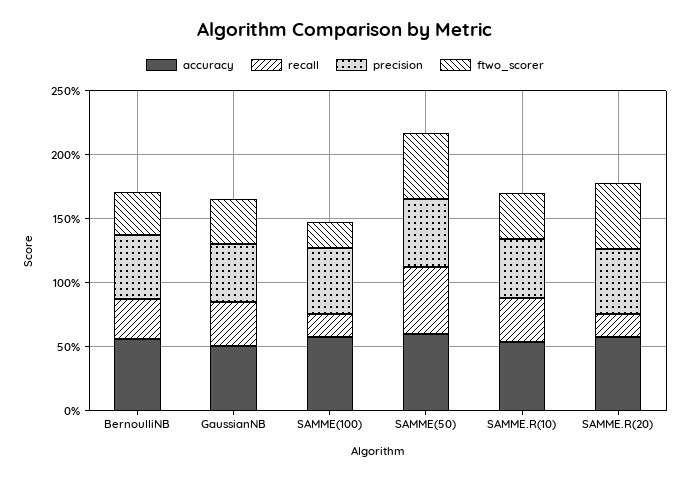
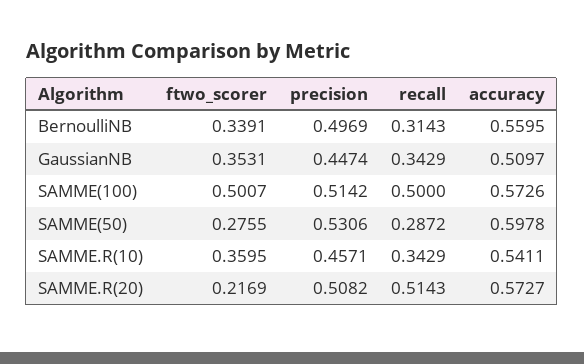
  {
    "accuracy": {
      "BernoulliNB": 0.5595,
      "GaussianNB": 0.5097,
      "SAMME(100)": 0.5726,
      "SAMME(50)": 0.5978,
      "SAMME.R(10)": 0.5411,
      "SAMME.R(20)": 0.5727
    },
    "recall": {
      "BernoulliNB": 0.3143,
      "GaussianNB": 0.3429,
-     "SAMME(100)": 0.2,
+     "SAMME(100)": 0.5,
-     "SAMME(50)": 0.5,
+     "SAMME(50)": 0.2872,
      "SAMME.R(10)": 0.3429,
-     "SAMME.R(20)": 0.2
+     "SAMME.R(20)": 0.5143
    },
    "precision": {
      "BernoulliNB": 0.4969,
      "GaussianNB": 0.4474,
      "SAMME(100)": 0.5142,
      "SAMME(50)": 0.5306,
      "SAMME.R(10)": 0.4571,
      "SAMME.R(20)": 0.5082
    },
    "ftwo_scorer": {
      "BernoulliNB": 0.3391,
      "GaussianNB": 0.3531,
-     "SAMME(100)": 0.2,
+     "SAMME(100)": 0.5007,
-     "SAMME(50)": 0.5,
+     "SAMME(50)": 0.2755,
      "SAMME.R(10)": 0.3595,
-     "SAMME.R(20)": 0.5
+     "SAMME.R(20)": 0.2169
    }
  }

